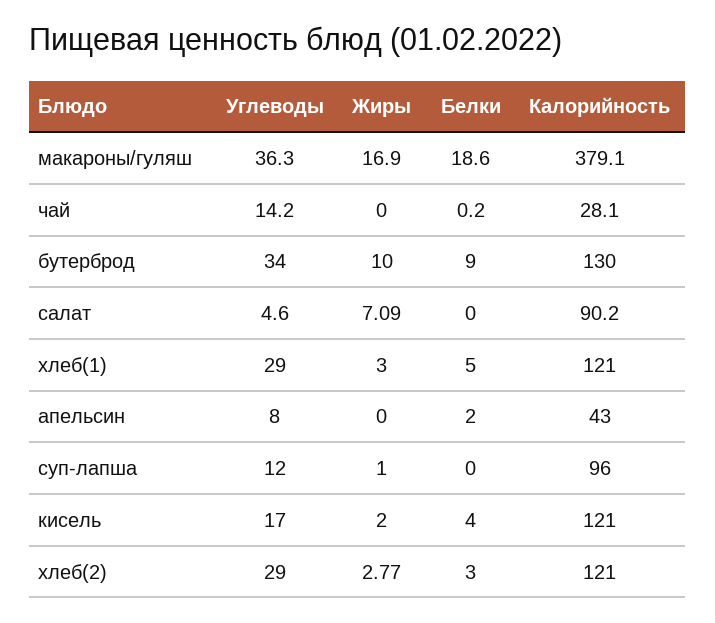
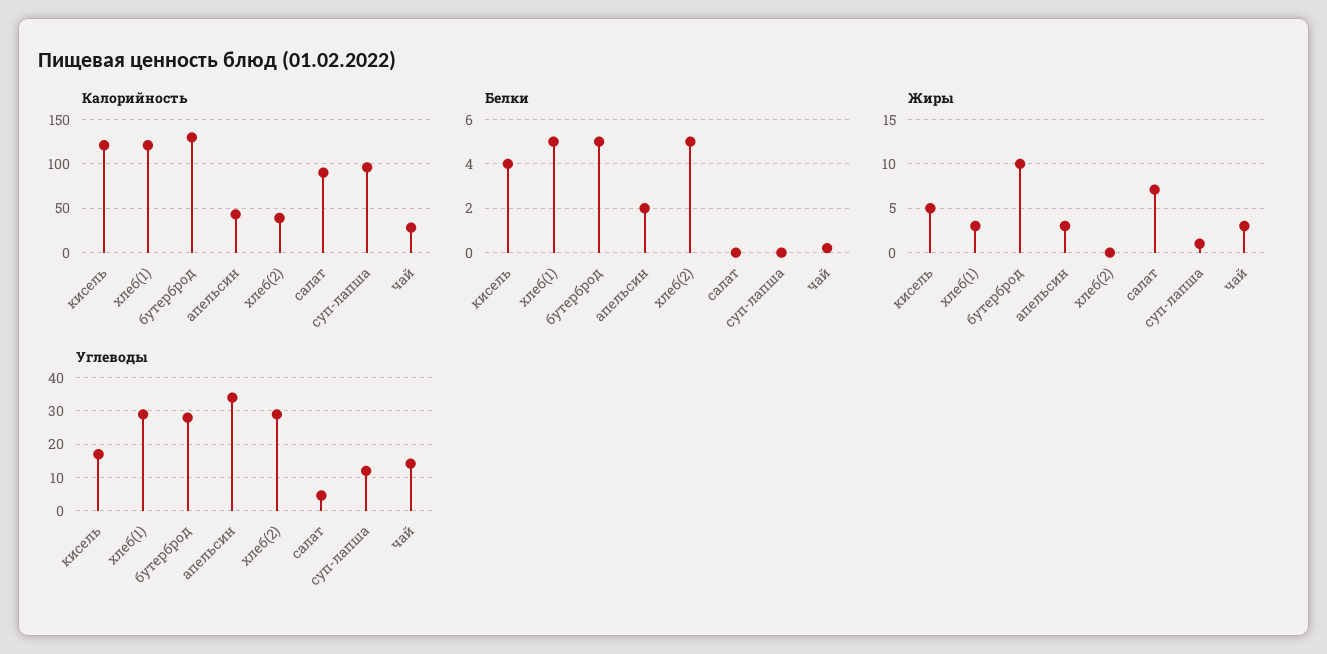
  {
    "Углеводы": {
-     "макароны/гуляш": 36.3,
      "чай": 14.2,
-     "бутерброд": 34,
+     "бутерброд": 28,
      "салат": 4.6,
      "хлеб(1)": 29,
-     "апельсин": 8,
+     "апельсин": 34,
      "суп-лапша": 12,
      "кисель": 17,
      "хлеб(2)": 29
    },
    "Жиры": {
-     "макароны/гуляш": 16.9,
-     "чай": 0,
+     "чай": 3,
      "бутерброд": 10,
      "салат": 7.09,
      "хлеб(1)": 3,
-     "апельсин": 0,
+     "апельсин": 3,
      "суп-лапша": 1,
-     "кисель": 2,
+     "кисель": 5,
-     "хлеб(2)": 2.77
+     "хлеб(2)": 0
    },
    "Белки": {
-     "макароны/гуляш": 18.6,
      "чай": 0.2,
-     "бутерброд": 9,
+     "бутерброд": 5,
      "салат": 0,
      "хлеб(1)": 5,
      "апельсин": 2,
      "суп-лапша": 0,
      "кисель": 4,
-     "хлеб(2)": 3
+     "хлеб(2)": 5
    },
    "Калорийность": {
-     "макароны/гуляш": 379.1,
      "чай": 28.1,
      "бутерброд": 130,
      "салат": 90.2,
      "хлеб(1)": 121,
      "апельсин": 43,
      "суп-лапша": 96,
      "кисель": 121,
-     "хлеб(2)": 121
+     "хлеб(2)": 40
    }
  }

